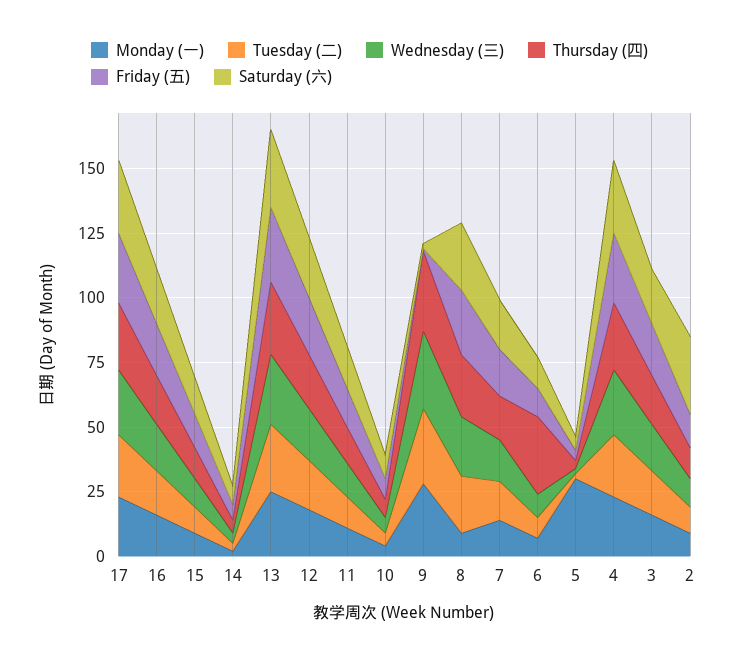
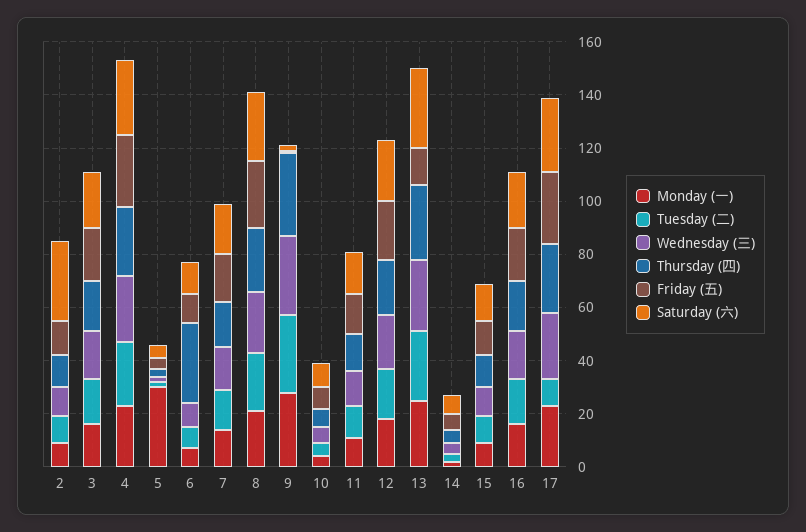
  {
    "Monday (一)": {
      "17": 25,
      "16": 15,
      "15": 10,
      "14": 0,
      "13": 25,
      "12": 20,
      "11": 10,
      "10": 5,
      "9": 30,
-     "8": 10,
+     "8": 20,
      "7": 15,
      "6": 5,
      "5": 30,
      "4": 25,
      "3": 15,
      "2": 10
    },
    "Tuesday (二)": {
-     "17": 25,
+     "17": 10,
      "16": 15,
      "15": 10,
      "14": 5,
      "13": 25,
      "12": 20,
      "11": 10,
      "10": 5,
      "9": 30,
      "8": 20,
      "7": 15,
      "6": 10,
      "5": 0,
      "4": 25,
      "3": 15,
      "2": 10
    },
    "Wednesday (三)": {
      "17": 25,
      "16": 20,
      "15": 10,
      "14": 5,
      "13": 25,
      "12": 20,
      "11": 15,
      "10": 5,
      "9": 30,
      "8": 25,
      "7": 15,
      "6": 10,
      "5": 0,
      "4": 25,
      "3": 20,
      "2": 10
    },
    "Thursday (四)": {
      "17": 25,
      "16": 20,
      "15": 10,
      "14": 5,
      "13": 30,
      "12": 20,
      "11": 15,
      "10": 5,
      "9": 30,
      "8": 25,
      "7": 15,
      "6": 30,
      "5": 5,
      "4": 25,
      "3": 20,
      "2": 10
    },
    "Friday (五)": {
      "17": 25,
      "16": 20,
      "15": 15,
      "14": 5,
-     "13": 30,
+     "13": 15,
      "12": 20,
      "11": 15,
      "10": 10,
      "9": 0,
      "8": 25,
      "7": 20,
      "6": 10,
      "5": 5,
      "4": 25,
      "3": 20,
      "2": 15
    },
    "Saturday (六)": {
      "17": 30,
      "16": 20,
      "15": 15,
      "14": 5,
      "13": 30,
      "12": 25,
      "11": 15,
      "10": 10,
      "9": 0,
      "8": 25,
      "7": 20,
      "6": 10,
      "5": 5,
      "4": 30,
      "3": 20,
      "2": 30
    }
  }

